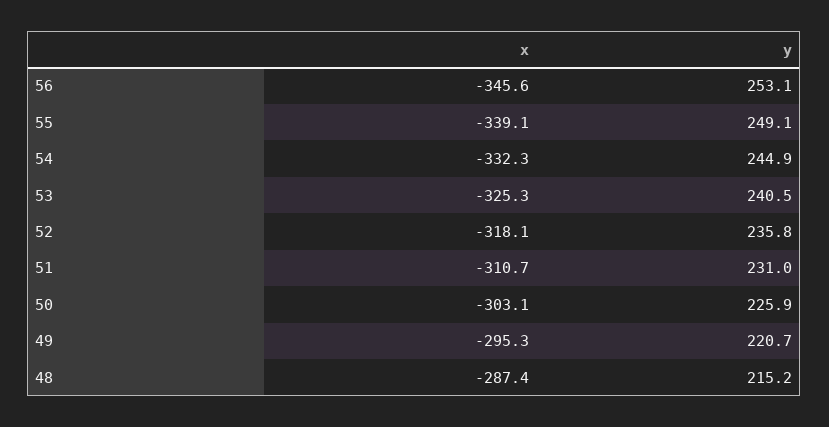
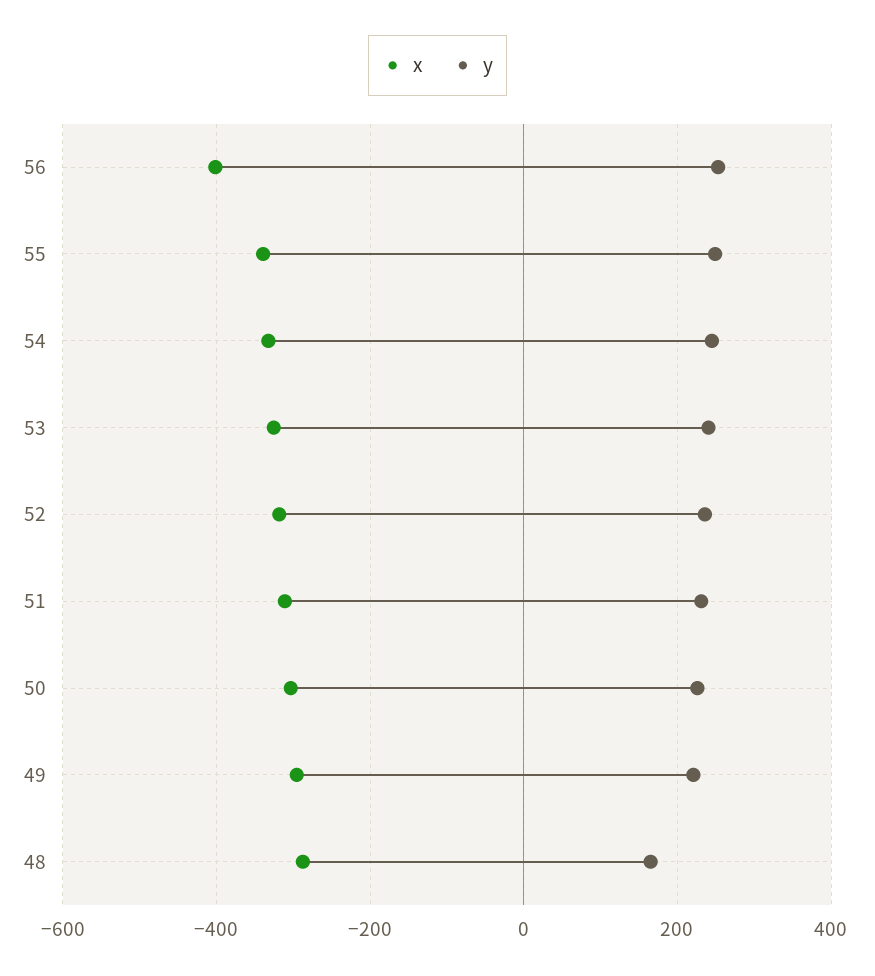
  {
    "x": {
-     "56": -345.6,
+     "56": -400,
      "55": -339.1,
      "54": -332.3,
      "53": -325.3,
      "52": -318.1,
      "51": -310.7,
      "50": -303.1,
      "49": -295.3,
      "48": -287.4
    },
    "y": {
      "56": 253.1,
      "55": 249.1,
      "54": 244.9,
      "53": 240.5,
      "52": 235.8,
      "51": 231,
      "50": 225.9,
      "49": 220.7,
-     "48": 215.2
+     "48": 160
    }
  }

